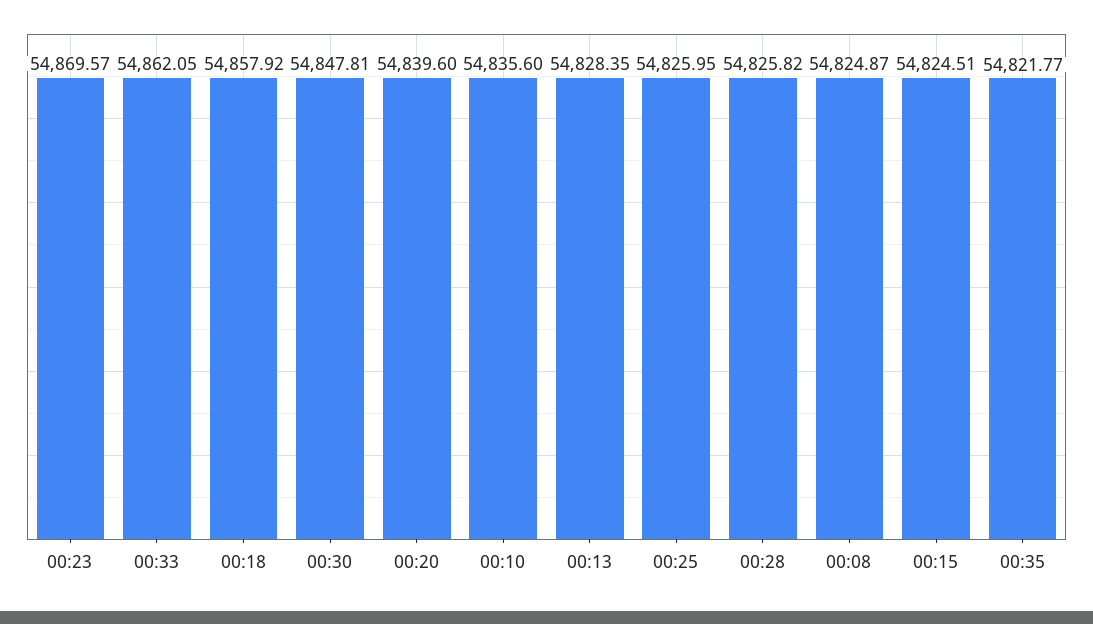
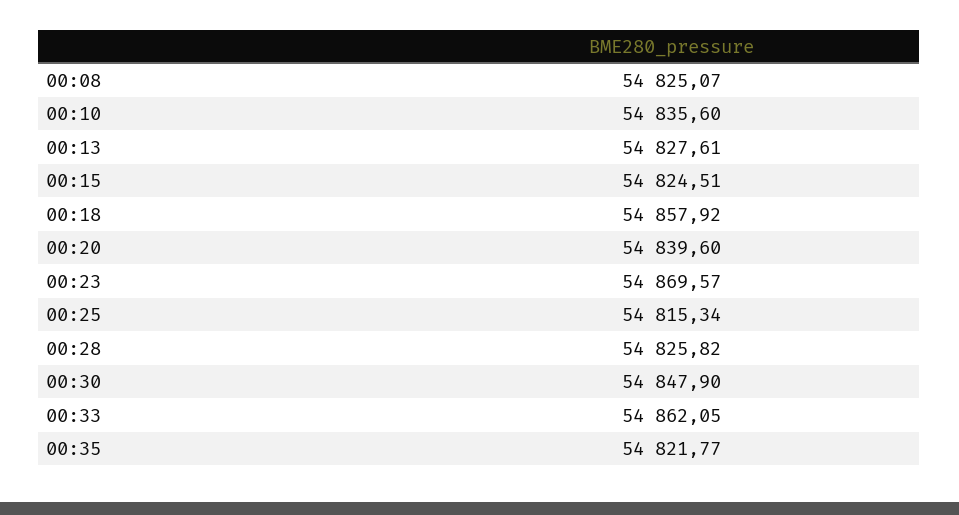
  {
    "00:23": 54869.57,
    "00:33": 54862.05,
    "00:18": 54857.92,
-   "00:30": 54847.81,
+   "00:30": 54847.9,
    "00:20": 54839.6,
    "00:10": 54835.6,
-   "00:13": 54828.35,
+   "00:13": 54827.61,
-   "00:25": 54825.95,
+   "00:25": 54815.34,
    "00:28": 54825.82,
-   "00:08": 54824.87,
+   "00:08": 54825.07,
    "00:15": 54824.51,
    "00:35": 54821.77
  }

